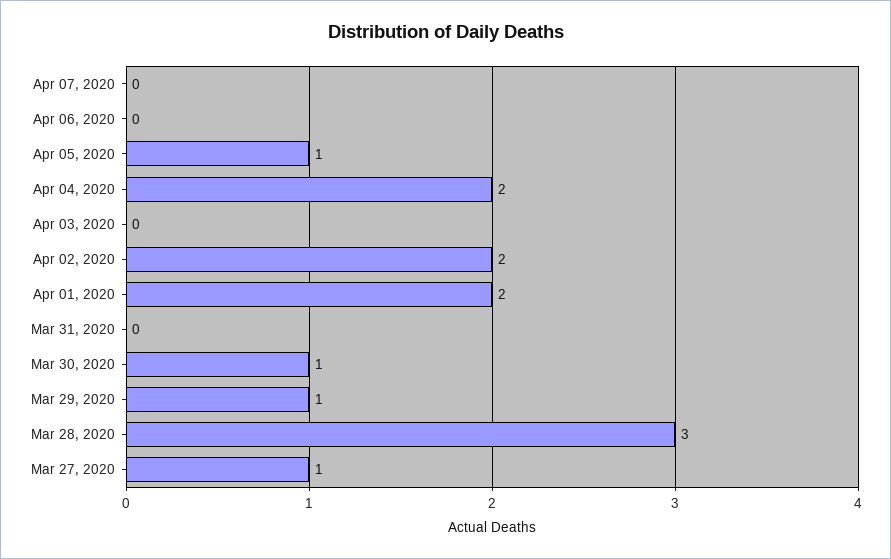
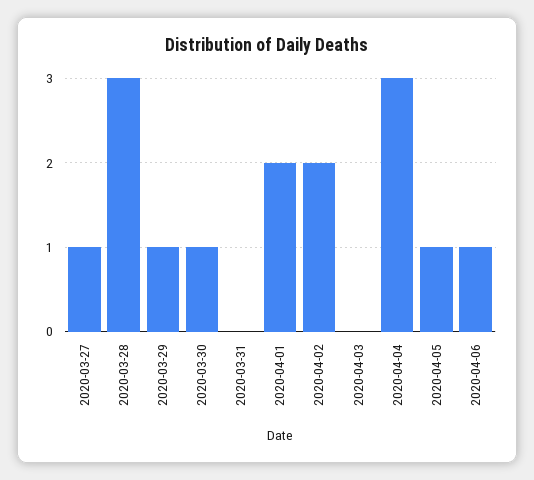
  {
-   "Apr 07, 2020": 0,
-   "Apr 06, 2020": 0,
+   "Apr 06, 2020": 1,
    "Apr 05, 2020": 1,
-   "Apr 04, 2020": 2,
+   "Apr 04, 2020": 3,
    "Apr 03, 2020": 0,
    "Apr 02, 2020": 2,
    "Apr 01, 2020": 2,
    "Mar 31, 2020": 0,
    "Mar 30, 2020": 1,
    "Mar 29, 2020": 1,
    "Mar 28, 2020": 3,
    "Mar 27, 2020": 1
  }

